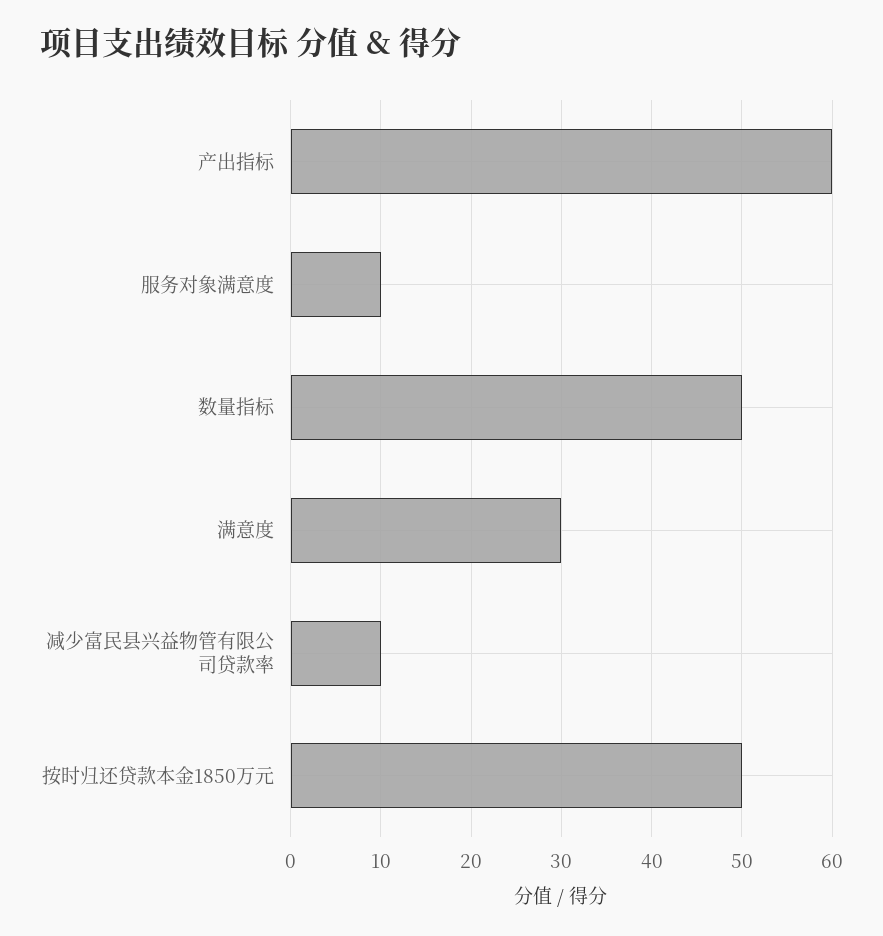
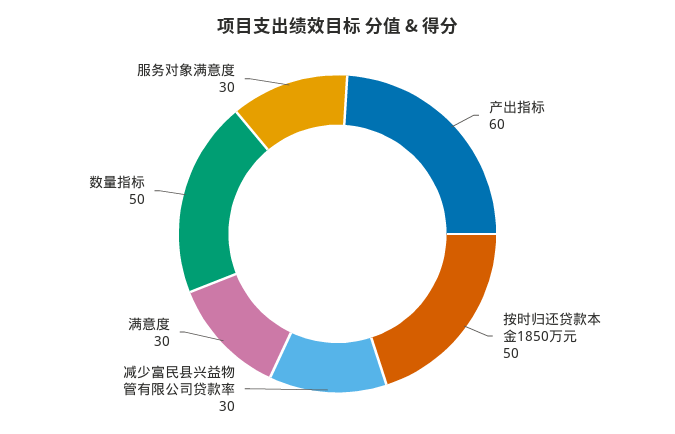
  {
    "产出指标": 60,
-   "服务对象满意度": 10,
+   "服务对象满意度": 30,
    "数量指标": 50,
    "满意度": 30,
-   "减少富民县兴益物管有限公司贷款率": 10,
+   "减少富民县兴益物管有限公司贷款率": 30,
    "按时归还贷款本金1850万元": 50
  }

